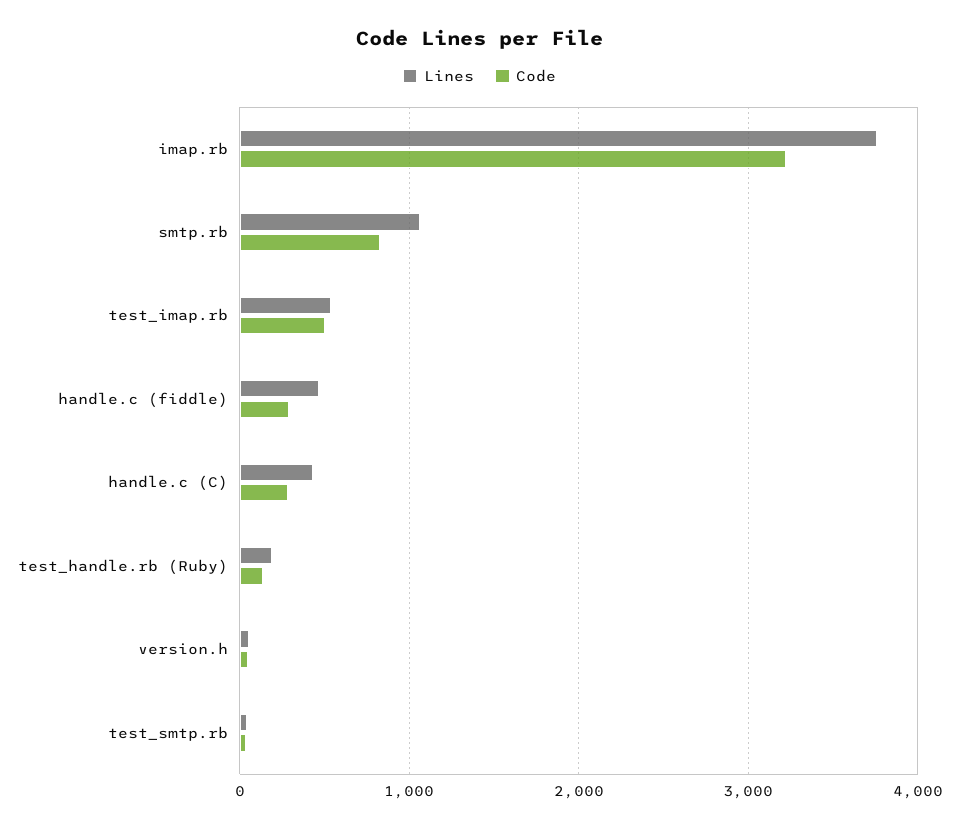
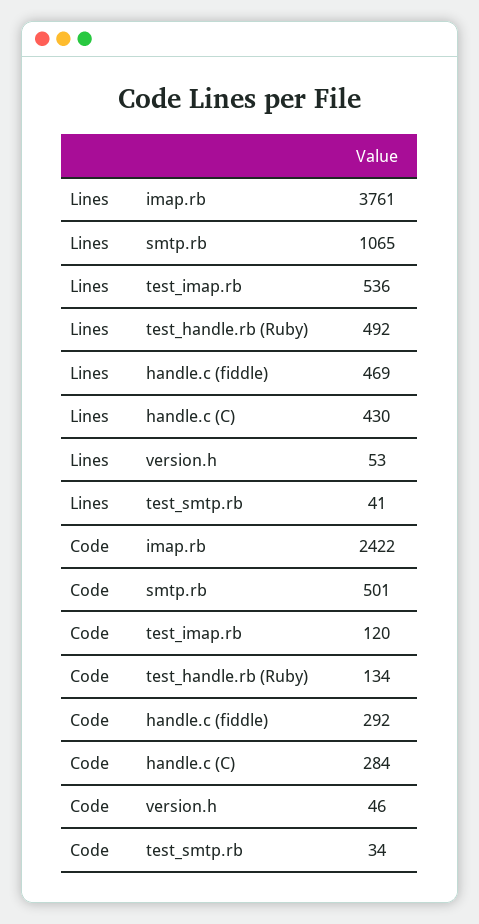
  {
    "Lines": {
      "imap.rb": 3761,
      "smtp.rb": 1065,
      "test_imap.rb": 536,
      "handle.c (fiddle)": 469,
      "handle.c (C)": 430,
-     "test_handle.rb (Ruby)": 200,
+     "test_handle.rb (Ruby)": 492,
      "version.h": 53,
      "test_smtp.rb": 41
    },
    "Code": {
-     "imap.rb": 3200,
+     "imap.rb": 2422,
-     "smtp.rb": 800,
+     "smtp.rb": 501,
-     "test_imap.rb": 500,
+     "test_imap.rb": 120,
      "handle.c (fiddle)": 292,
      "handle.c (C)": 284,
      "test_handle.rb (Ruby)": 134,
      "version.h": 46,
      "test_smtp.rb": 34
    }
  }

